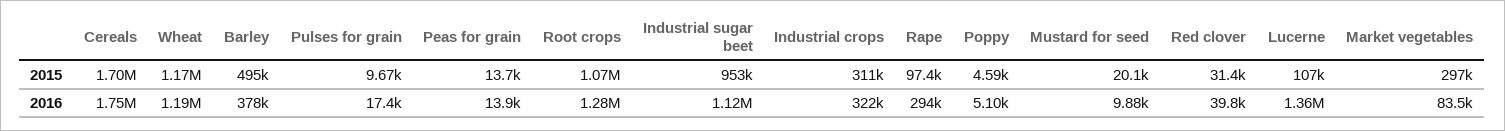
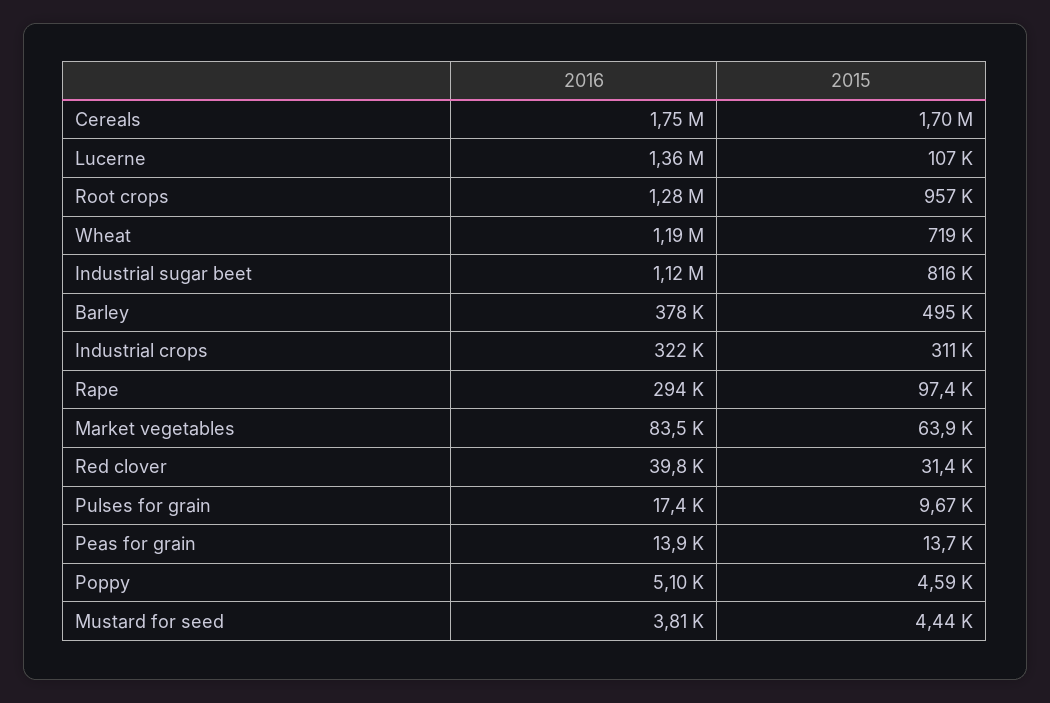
  {
    "Cereals": {
      "2015": 1700000,
      "2016": 1750000
    },
    "Wheat": {
-     "2015": 1170000,
+     "2015": 719000,
      "2016": 1190000
    },
    "Barley": {
      "2015": 495000,
      "2016": 378000
    },
    "Pulses for grain": {
      "2015": 9670,
      "2016": 17400
    },
    "Peas for grain": {
      "2015": 13700,
      "2016": 13900
    },
    "Root crops": {
-     "2015": 1070000,
+     "2015": 957000,
      "2016": 1280000
    },
    "Industrial sugar beet": {
-     "2015": 953000,
+     "2015": 816000,
      "2016": 1120000
    },
    "Industrial crops": {
      "2015": 311000,
      "2016": 322000
    },
    "Rape": {
      "2015": 97400,
      "2016": 294000
    },
    "Poppy": {
      "2015": 4590,
      "2016": 5100
    },
    "Mustard for seed": {
-     "2015": 20100,
+     "2015": 4440,
-     "2016": 9880
+     "2016": 3810
    },
    "Red clover": {
      "2015": 31400,
      "2016": 39800
    },
    "Lucerne": {
      "2015": 107000,
      "2016": 1360000
    },
    "Market vegetables": {
-     "2015": 297000,
+     "2015": 63900,
      "2016": 83500
    }
  }

